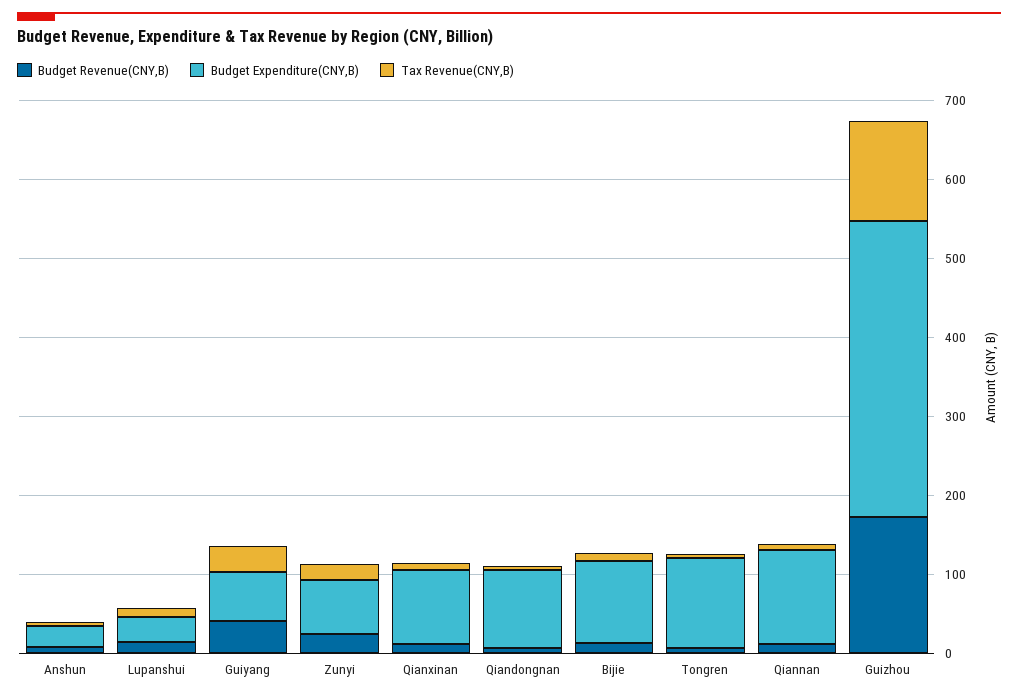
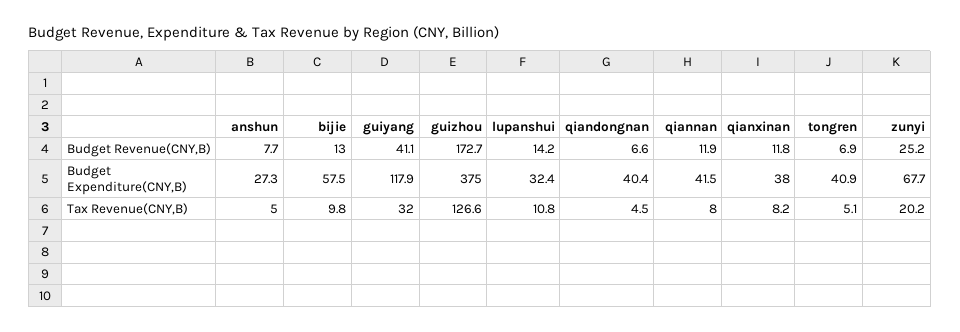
  {
    "Budget Revenue(CNY,B)": {
      "Anshun": 7.7,
      "Lupanshui": 14.2,
      "Guiyang": 41.1,
      "Zunyi": 25.2,
      "Qianxinan": 11.8,
      "Qiandongnan": 6.6,
      "Bijie": 13,
      "Tongren": 6.9,
      "Qiannan": 11.9,
      "Guizhou": 172.7
    },
    "Budget Expenditure(CNY,B)": {
      "Anshun": 27.3,
      "Lupanshui": 32.4,
-     "Guiyang": 60,
+     "Guiyang": 117.9,
      "Zunyi": 67.7,
-     "Qianxinan": 100,
+     "Qianxinan": 38,
-     "Qiandongnan": 100,
+     "Qiandongnan": 40.4,
-     "Bijie": 100,
+     "Bijie": 57.5,
-     "Tongren": 120,
+     "Tongren": 40.9,
-     "Qiannan": 120,
+     "Qiannan": 41.5,
      "Guizhou": 375
    },
    "Tax Revenue(CNY,B)": {
      "Anshun": 5,
      "Lupanshui": 10.8,
      "Guiyang": 32,
      "Zunyi": 20.2,
      "Qianxinan": 8.2,
      "Qiandongnan": 4.5,
      "Bijie": 9.8,
      "Tongren": 5.1,
      "Qiannan": 8,
      "Guizhou": 126.6
    }
  }

